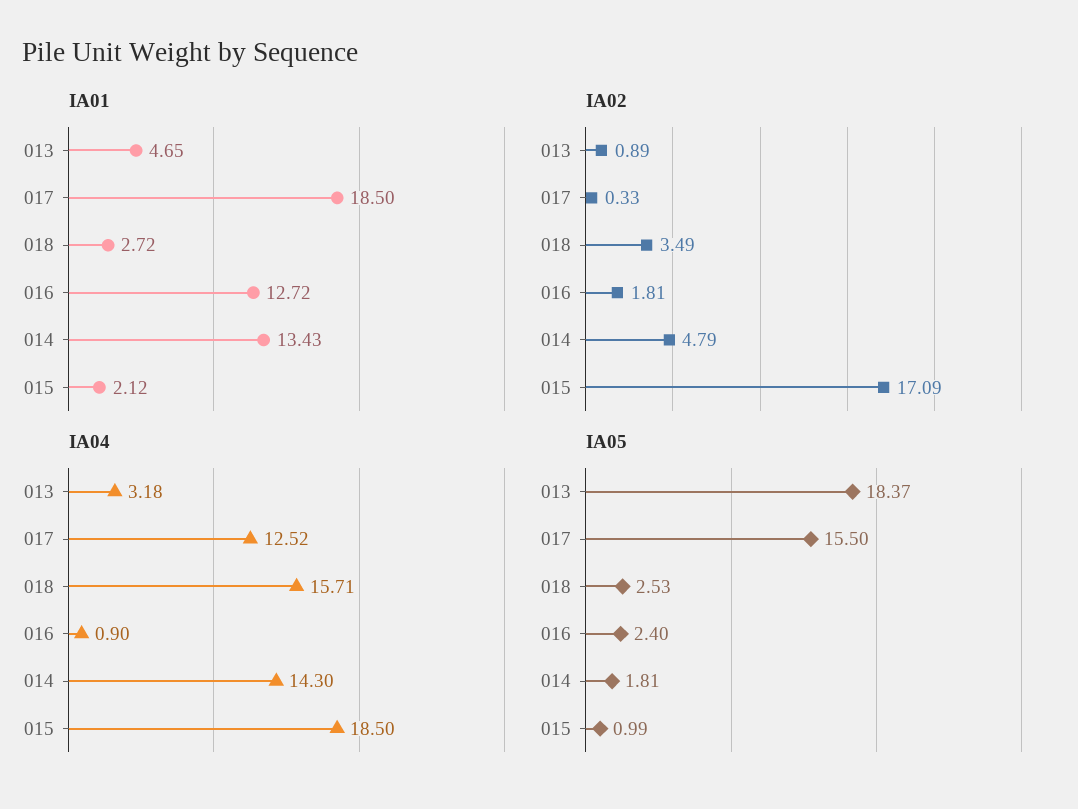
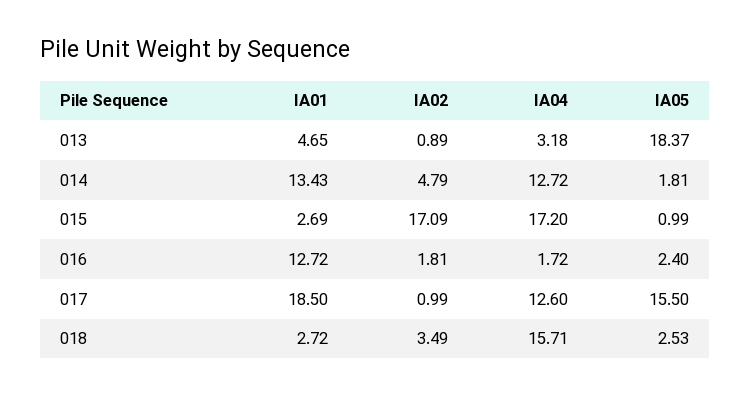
  {
    "IA01": {
      "013": 4.65,
      "017": 18.5,
      "018": 2.72,
      "016": 12.72,
      "014": 13.43,
-     "015": 2.12
+     "015": 2.69
    },
    "IA02": {
      "013": 0.89,
-     "017": 0.33,
+     "017": 0.99,
      "018": 3.49,
      "016": 1.81,
      "014": 4.79,
      "015": 17.09
    },
    "IA04": {
      "013": 3.18,
-     "017": 12.52,
+     "017": 12.6,
      "018": 15.71,
-     "016": 0.9,
+     "016": 1.72,
-     "014": 14.3,
+     "014": 12.72,
-     "015": 18.5
+     "015": 17.2
    },
    "IA05": {
      "013": 18.37,
      "017": 15.5,
      "018": 2.53,
      "016": 2.4,
      "014": 1.81,
      "015": 0.99
    }
  }

